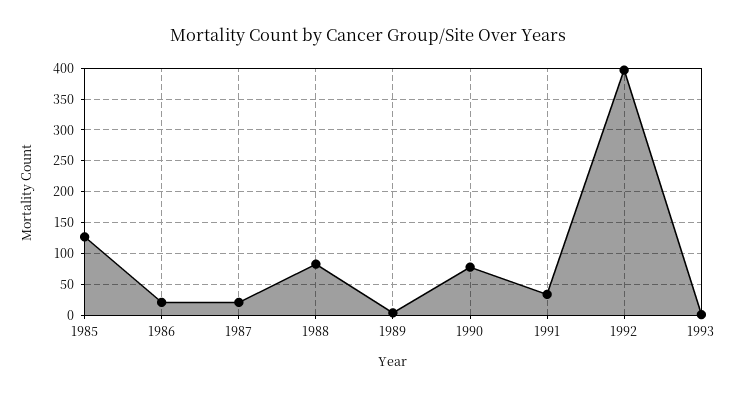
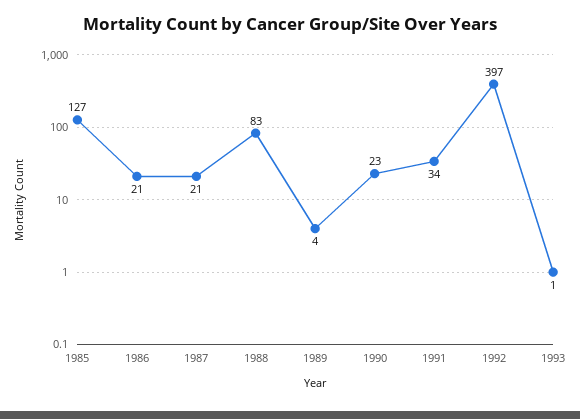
  {
    "1985": 127,
    "1986": 21,
    "1987": 21,
    "1988": 83,
    "1989": 4,
-   "1990": 80,
+   "1990": 23,
    "1991": 34,
    "1992": 397,
    "1993": 1
  }

